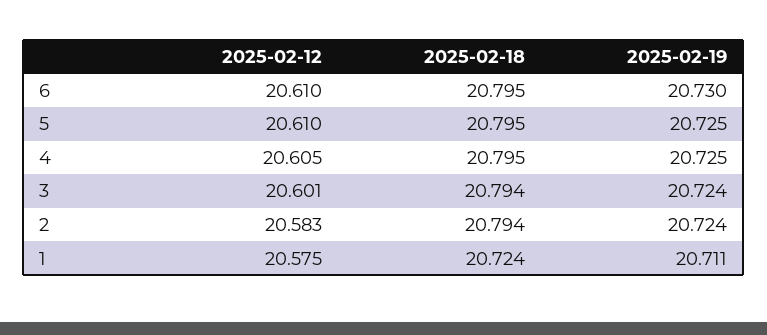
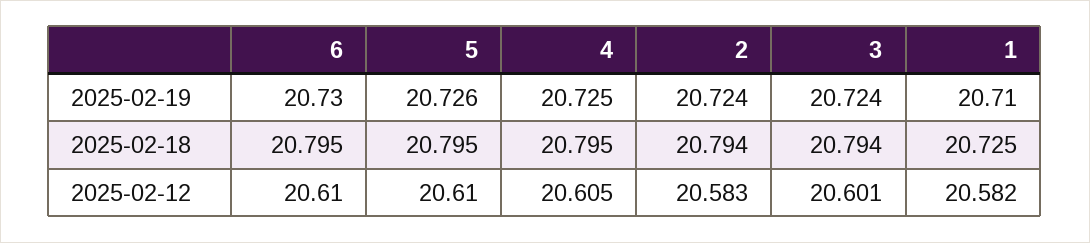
  {
    "2025-02-12": {
      "6": 20.61,
      "5": 20.61,
      "4": 20.605,
      "3": 20.601,
      "2": 20.583,
-     "1": 20.575
+     "1": 20.582
    },
    "2025-02-18": {
      "6": 20.795,
      "5": 20.795,
      "4": 20.795,
      "3": 20.794,
      "2": 20.794,
-     "1": 20.724
+     "1": 20.725
    },
    "2025-02-19": {
      "6": 20.73,
-     "5": 20.725,
+     "5": 20.726,
      "4": 20.725,
      "3": 20.724,
      "2": 20.724,
-     "1": 20.711
+     "1": 20.71
    }
  }

